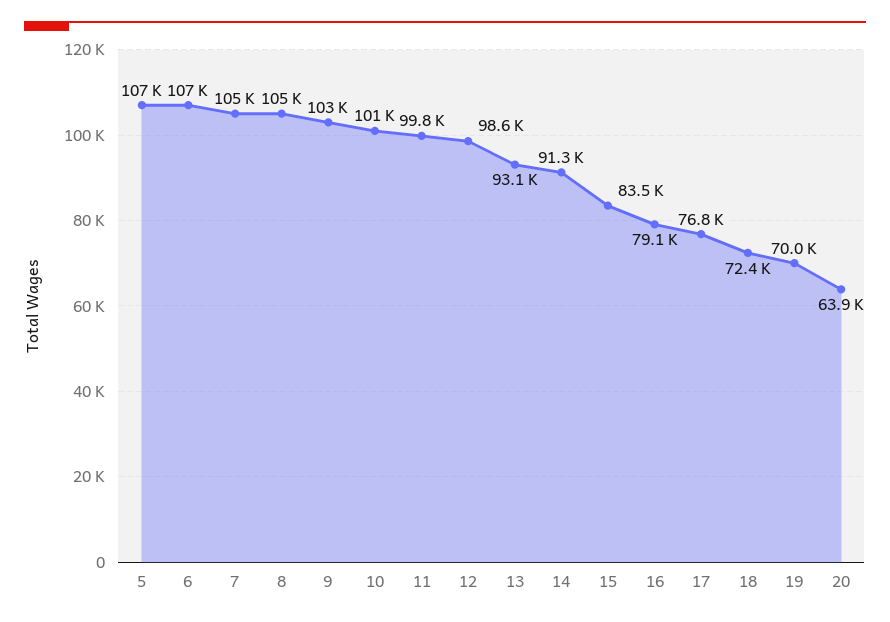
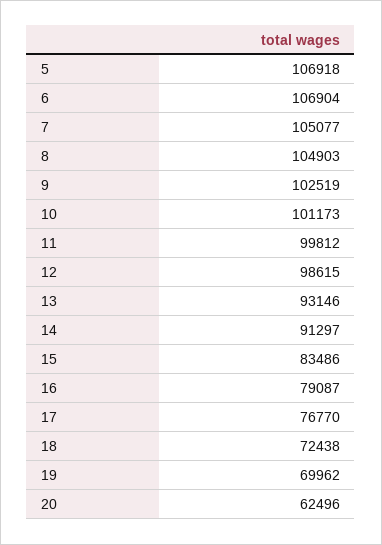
  {
    "5": 106918,
    "6": 106904,
    "7": 105077,
    "8": 104903,
    "9": 102519,
    "10": 101173,
    "11": 99812,
    "12": 98615,
    "13": 93146,
    "14": 91297,
    "15": 83486,
    "16": 79087,
    "17": 76770,
    "18": 72438,
    "19": 69962,
-   "20": 63900
+   "20": 62496
  }

